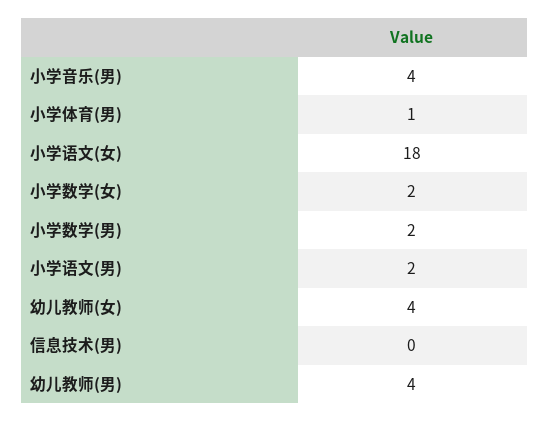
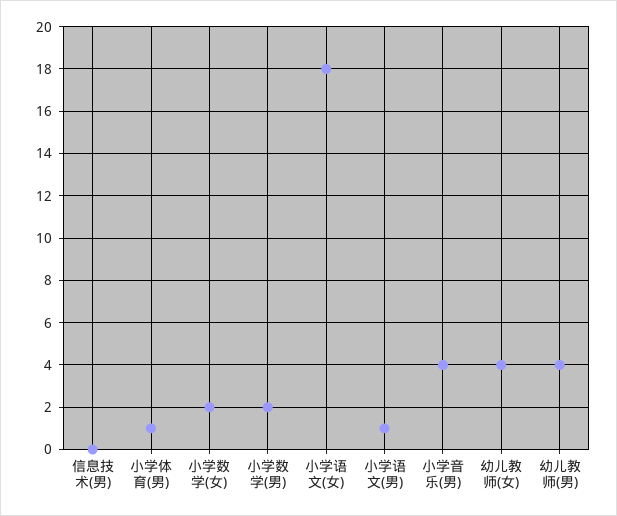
  {
    "小学音乐(男)": 4,
    "小学体育(男)": 1,
    "小学语文(女)": 18,
    "小学数学(女)": 2,
    "小学数学(男)": 2,
-   "小学语文(男)": 2,
+   "小学语文(男)": 1,
    "幼儿教师(女)": 4,
    "信息技术(男)": 0,
    "幼儿教师(男)": 4
  }

